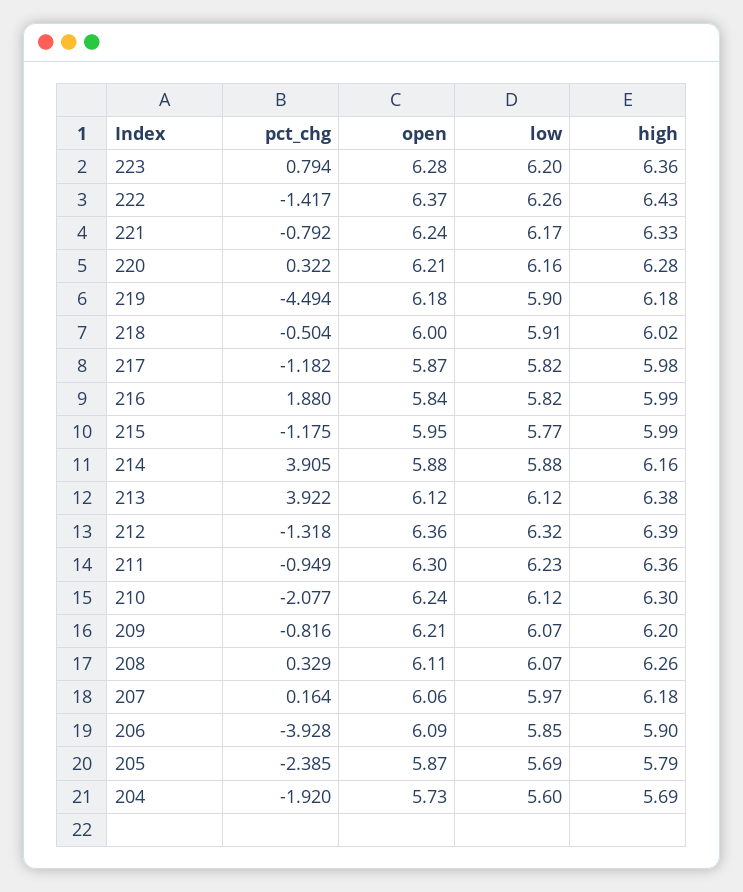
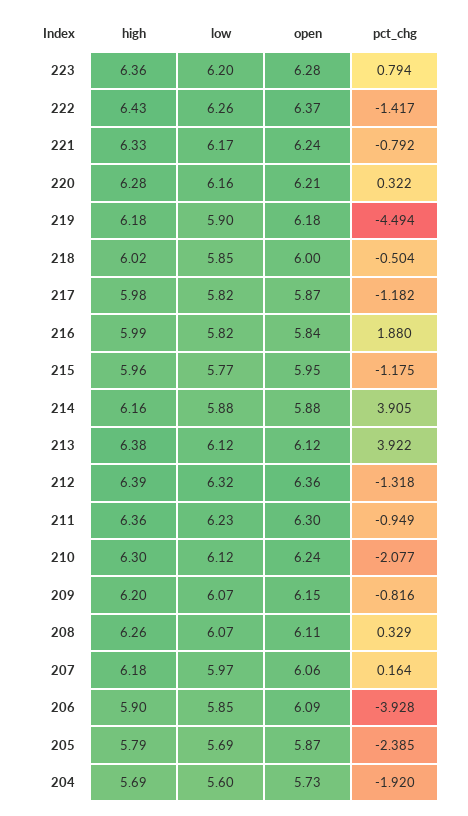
  {
    "pct_chg": {
      "223": 0.794,
      "222": -1.417,
      "221": -0.792,
      "220": 0.322,
      "219": -4.494,
      "218": -0.504,
      "217": -1.182,
      "216": 1.88,
      "215": -1.175,
      "214": 3.905,
      "213": 3.922,
      "212": -1.318,
      "211": -0.949,
      "210": -2.077,
      "209": -0.816,
      "208": 0.329,
      "207": 0.164,
      "206": -3.928,
      "205": -2.385,
      "204": -1.92
    },
    "open": {
      "223": 6.28,
      "222": 6.37,
      "221": 6.24,
      "220": 6.21,
      "219": 6.18,
      "218": 6,
      "217": 5.87,
      "216": 5.84,
      "215": 5.95,
      "214": 5.88,
      "213": 6.12,
      "212": 6.36,
      "211": 6.3,
      "210": 6.24,
-     "209": 6.21,
+     "209": 6.15,
      "208": 6.11,
      "207": 6.06,
      "206": 6.09,
      "205": 5.87,
      "204": 5.73
    },
    "low": {
      "223": 6.2,
      "222": 6.26,
      "221": 6.17,
      "220": 6.16,
      "219": 5.9,
-     "218": 5.91,
+     "218": 5.85,
      "217": 5.82,
      "216": 5.82,
      "215": 5.77,
      "214": 5.88,
      "213": 6.12,
      "212": 6.32,
      "211": 6.23,
      "210": 6.12,
      "209": 6.07,
      "208": 6.07,
      "207": 5.97,
      "206": 5.85,
      "205": 5.69,
      "204": 5.6
    },
    "high": {
      "223": 6.36,
      "222": 6.43,
      "221": 6.33,
      "220": 6.28,
      "219": 6.18,
      "218": 6.02,
      "217": 5.98,
      "216": 5.99,
-     "215": 5.99,
+     "215": 5.96,
      "214": 6.16,
      "213": 6.38,
      "212": 6.39,
      "211": 6.36,
      "210": 6.3,
      "209": 6.2,
      "208": 6.26,
      "207": 6.18,
      "206": 5.9,
      "205": 5.79,
      "204": 5.69
    }
  }

